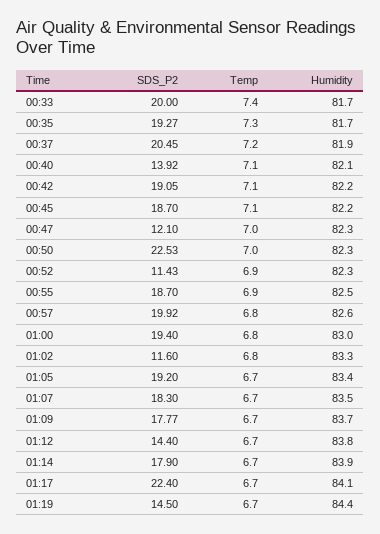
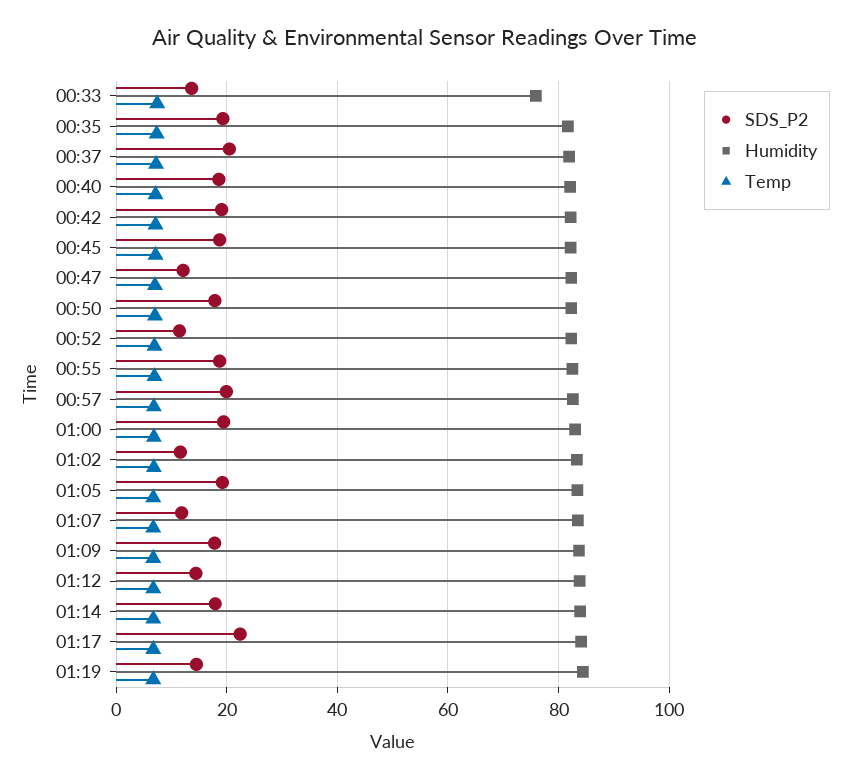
  {
    "SDS_P2": {
-     "00:33": 20,
+     "00:33": 14,
      "00:35": 19.27,
      "00:37": 20.45,
-     "00:40": 13.92,
+     "00:40": 18,
      "00:42": 19.05,
      "00:45": 18.7,
      "00:47": 12.1,
-     "00:50": 22.53,
+     "00:50": 18,
      "00:52": 11.43,
      "00:55": 18.7,
      "00:57": 19.92,
      "01:00": 19.4,
      "01:02": 11.6,
      "01:05": 19.2,
-     "01:07": 18.3,
+     "01:07": 12,
      "01:09": 17.77,
      "01:12": 14.4,
      "01:14": 17.9,
      "01:17": 22.4,
      "01:19": 14.5
    },
    "Temp": {
      "00:33": 7.4,
      "00:35": 7.3,
      "00:37": 7.2,
      "00:40": 7.1,
      "00:42": 7.1,
      "00:45": 7.1,
      "00:47": 7,
      "00:50": 7,
      "00:52": 6.9,
      "00:55": 6.9,
      "00:57": 6.8,
      "01:00": 6.8,
      "01:02": 6.8,
      "01:05": 6.7,
      "01:07": 6.7,
      "01:09": 6.7,
      "01:12": 6.7,
      "01:14": 6.7,
      "01:17": 6.7,
      "01:19": 6.7
    },
    "Humidity": {
-     "00:33": 81.7,
+     "00:33": 76,
      "00:35": 81.7,
      "00:37": 81.9,
      "00:40": 82.1,
      "00:42": 82.2,
      "00:45": 82.2,
      "00:47": 82.3,
      "00:50": 82.3,
      "00:52": 82.3,
      "00:55": 82.5,
      "00:57": 82.6,
      "01:00": 83,
      "01:02": 83.3,
      "01:05": 83.4,
      "01:07": 83.5,
      "01:09": 83.7,
      "01:12": 83.8,
      "01:14": 83.9,
      "01:17": 84.1,
      "01:19": 84.4
    }
  }

